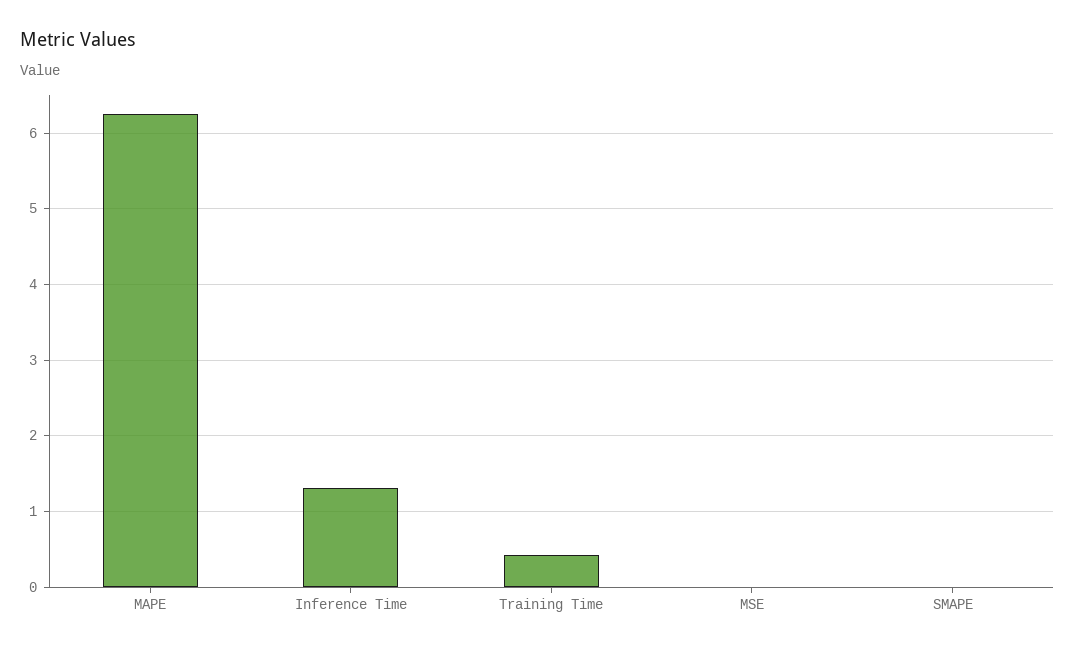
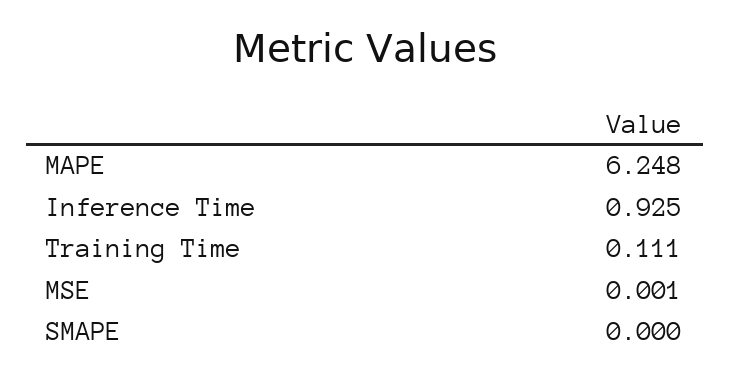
  {
    "MAPE": 6.248,
-   "Inference Time": 1.3,
+   "Inference Time": 0.925,
-   "Training Time": 0.4,
+   "Training Time": 0.111,
    "MSE": 0.001,
    "SMAPE": 0
  }

